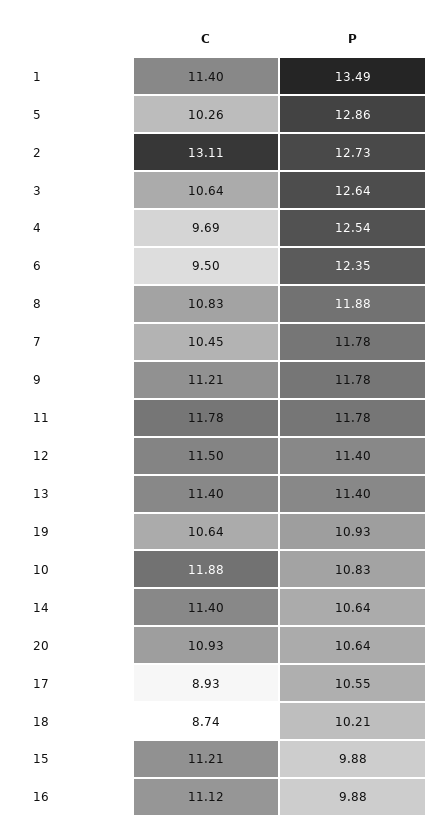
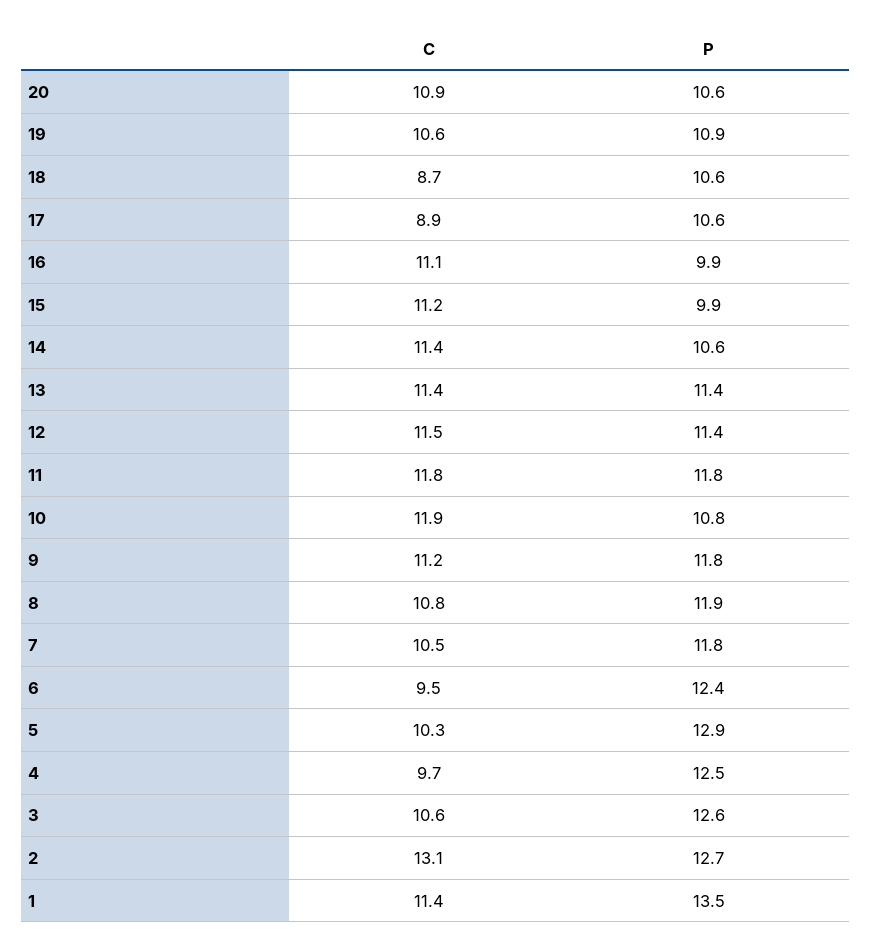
  {
    "C": {
      "1": 11.4,
      "5": 10.26,
      "2": 13.11,
      "3": 10.64,
      "4": 9.69,
      "6": 9.5,
      "8": 10.83,
      "7": 10.45,
      "9": 11.21,
      "11": 11.78,
      "12": 11.5,
      "13": 11.4,
      "19": 10.64,
      "10": 11.88,
      "14": 11.4,
      "20": 10.93,
      "17": 8.93,
      "18": 8.74,
      "15": 11.21,
      "16": 11.12
    },
    "P": {
      "1": 13.49,
      "5": 12.86,
      "2": 12.73,
      "3": 12.64,
      "4": 12.54,
      "6": 12.35,
      "8": 11.88,
      "7": 11.78,
      "9": 11.78,
      "11": 11.78,
      "12": 11.4,
      "13": 11.4,
      "19": 10.93,
      "10": 10.83,
      "14": 10.64,
      "20": 10.64,
      "17": 10.55,
-     "18": 10.21,
+     "18": 10.6,
      "15": 9.88,
      "16": 9.88
    }
  }

